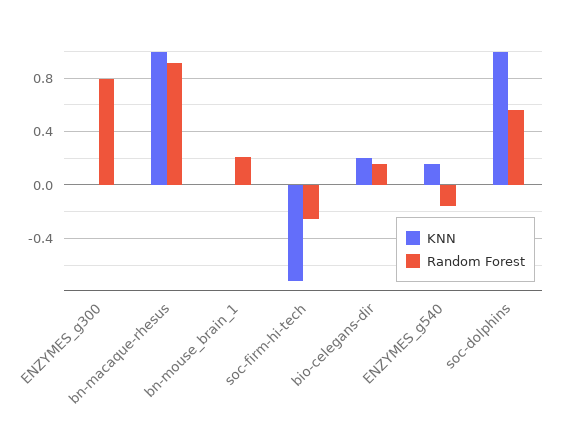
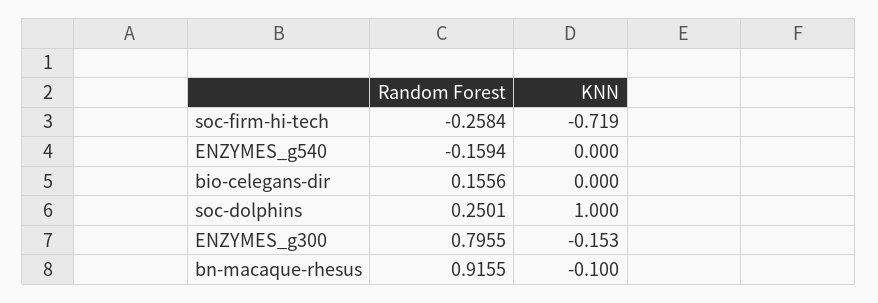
  {
    "KNN": {
-     "ENZYMES_g300": 0,
+     "ENZYMES_g300": -0.153,
-     "bn-macaque-rhesus": 1,
+     "bn-macaque-rhesus": -0.1,
-     "bn-mouse_brain_1": 0,
      "soc-firm-hi-tech": -0.719,
-     "bio-celegans-dir": 0.2,
+     "bio-celegans-dir": 0,
-     "ENZYMES_g540": 0.15,
+     "ENZYMES_g540": 0,
      "soc-dolphins": 1
    },
    "Random Forest": {
      "ENZYMES_g300": 0.7955,
      "bn-macaque-rhesus": 0.9155,
-     "bn-mouse_brain_1": 0.2,
      "soc-firm-hi-tech": -0.2584,
      "bio-celegans-dir": 0.1556,
      "ENZYMES_g540": -0.1594,
-     "soc-dolphins": 0.55
+     "soc-dolphins": 0.2501
    }
  }

